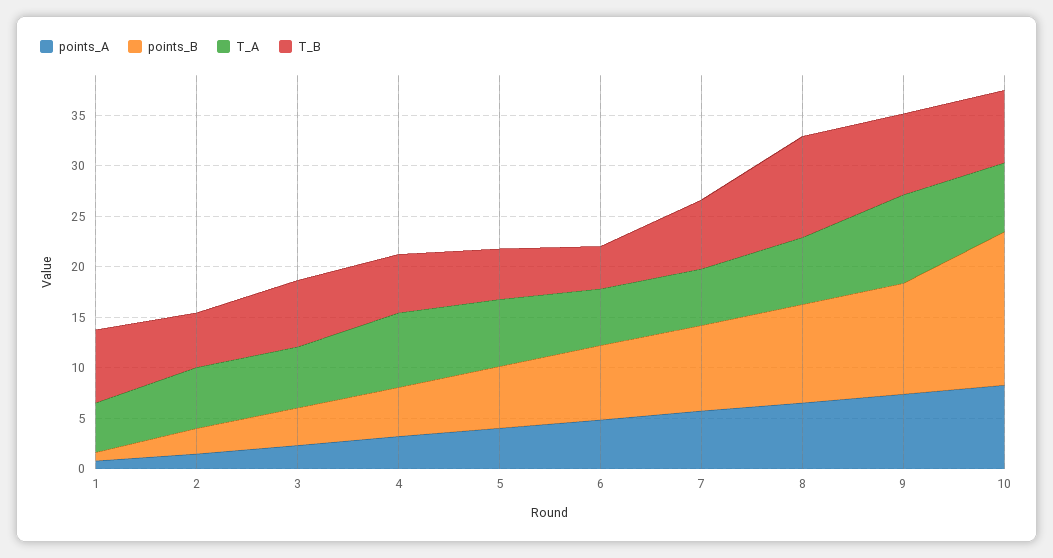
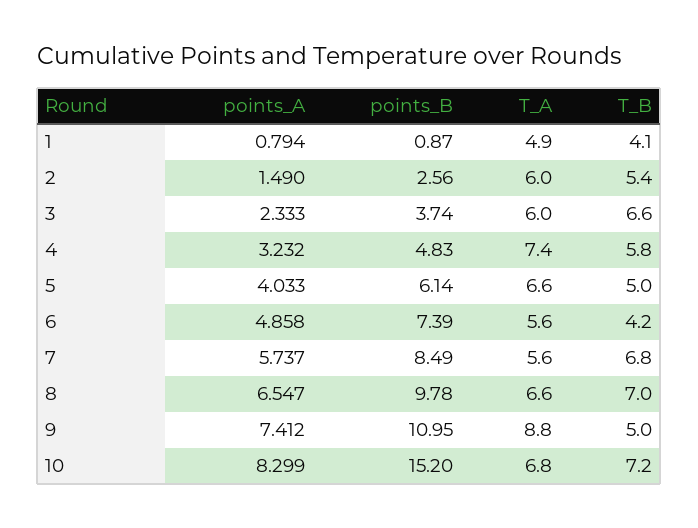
  {
    "points_A": {
      "1": 0.794,
      "2": 1.49,
      "3": 2.333,
      "4": 3.232,
      "5": 4.033,
      "6": 4.858,
      "7": 5.737,
      "8": 6.547,
      "9": 7.412,
      "10": 8.299
    },
    "points_B": {
      "1": 0.87,
      "2": 2.56,
      "3": 3.74,
      "4": 4.83,
      "5": 6.14,
      "6": 7.39,
      "7": 8.49,
      "8": 9.78,
      "9": 10.95,
      "10": 15.2
    },
    "T_A": {
      "1": 4.9,
      "2": 6,
      "3": 6,
      "4": 7.4,
      "5": 6.6,
      "6": 5.6,
      "7": 5.6,
      "8": 6.6,
      "9": 8.8,
      "10": 6.8
    },
    "T_B": {
-     "1": 7,
+     "1": 4.1,
      "2": 5.4,
      "3": 6.6,
      "4": 5.8,
      "5": 5,
      "6": 4.2,
      "7": 6.8,
-     "8": 10,
+     "8": 7,
-     "9": 8,
+     "9": 5,
      "10": 7.2
    }
  }

